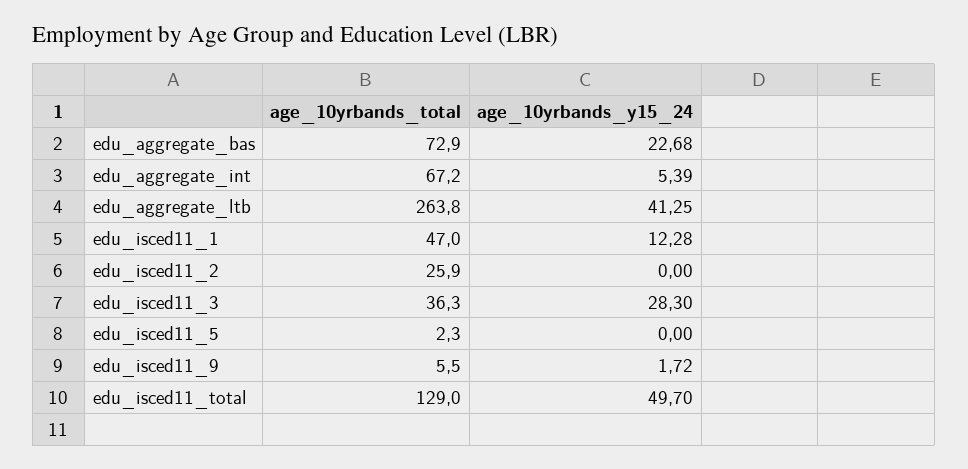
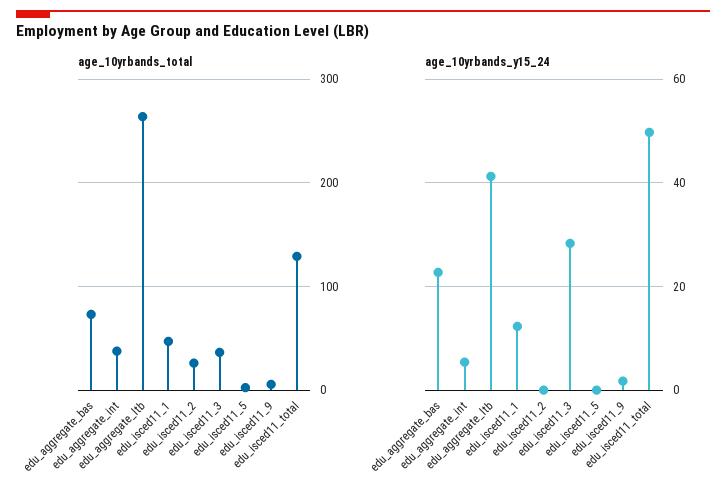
  {
    "age_10yrbands_total": {
      "edu_aggregate_bas": 72.9,
-     "edu_aggregate_int": 67.2,
+     "edu_aggregate_int": 40,
      "edu_aggregate_ltb": 263.8,
      "edu_isced11_1": 47,
      "edu_isced11_2": 25.9,
      "edu_isced11_3": 36.3,
      "edu_isced11_5": 2.3,
      "edu_isced11_9": 5.5,
      "edu_isced11_total": 129
    },
    "age_10yrbands_y15_24": {
      "edu_aggregate_bas": 22.68,
      "edu_aggregate_int": 5.39,
      "edu_aggregate_ltb": 41.25,
      "edu_isced11_1": 12.28,
      "edu_isced11_2": 0,
      "edu_isced11_3": 28.3,
      "edu_isced11_5": 0,
      "edu_isced11_9": 1.72,
      "edu_isced11_total": 49.7
    }
  }

